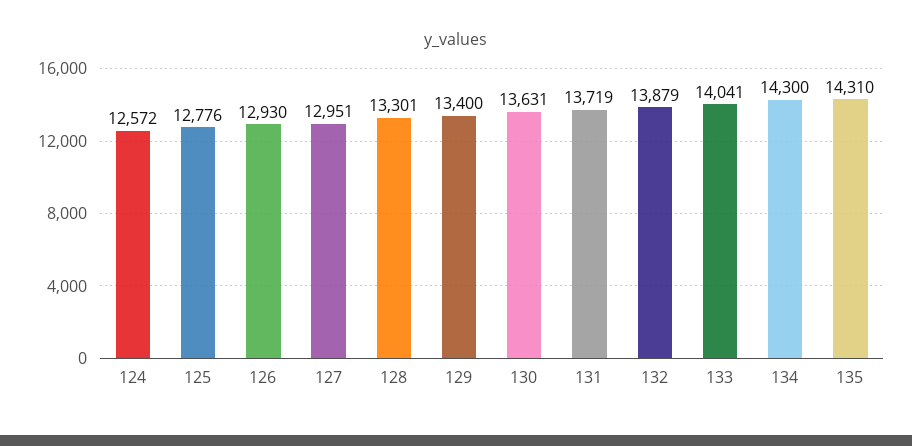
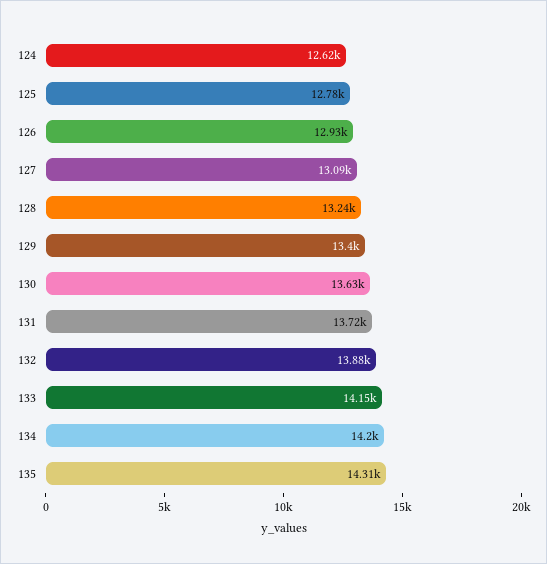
  {
-   "124": 12572,
+   "124": 12620,
    "125": 12776,
    "126": 12930,
-   "127": 12951,
+   "127": 13090,
-   "128": 13301,
+   "128": 13240,
    "129": 13400,
    "130": 13631,
    "131": 13719,
    "132": 13879,
-   "133": 14041,
+   "133": 14150,
-   "134": 14300,
+   "134": 14200,
    "135": 14310
  }

